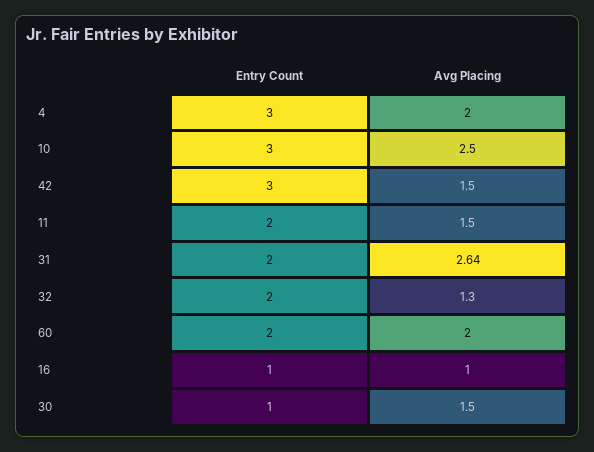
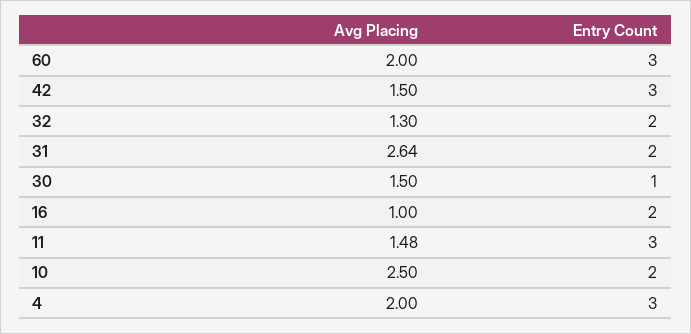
  {
    "Entry Count": {
      "4": 3,
-     "10": 3,
+     "10": 2,
      "42": 3,
-     "11": 2,
+     "11": 3,
      "31": 2,
      "32": 2,
-     "60": 2,
+     "60": 3,
-     "16": 1,
+     "16": 2,
      "30": 1
    },
    "Avg Placing": {
      "4": 2,
      "10": 2.5,
      "42": 1.5,
-     "11": 1.5,
+     "11": 1.48,
      "31": 2.64,
      "32": 1.3,
      "60": 2,
      "16": 1,
      "30": 1.5
    }
  }

